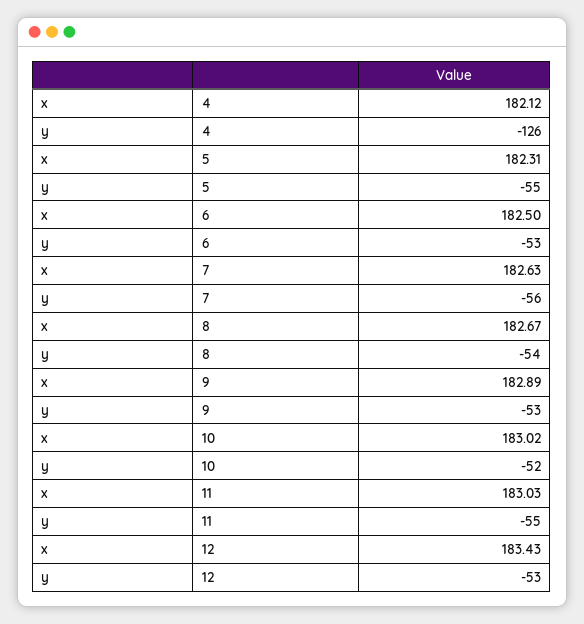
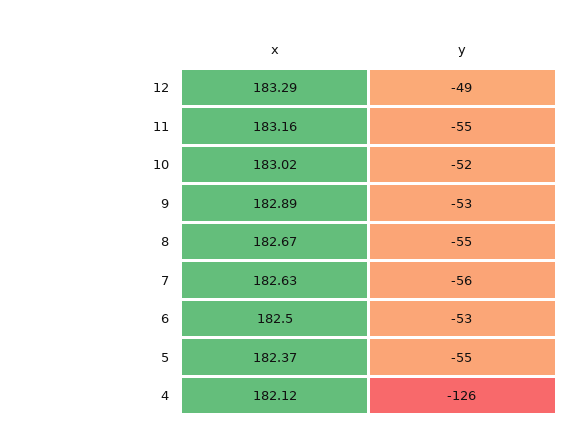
  {
    "x": {
      "4": 182.12,
-     "5": 182.31,
+     "5": 182.37,
      "6": 182.5,
      "7": 182.63,
      "8": 182.67,
      "9": 182.89,
      "10": 183.02,
-     "11": 183.03,
+     "11": 183.16,
-     "12": 183.43
+     "12": 183.29
    },
    "y": {
      "4": -126,
      "5": -55,
      "6": -53,
      "7": -56,
-     "8": -54,
+     "8": -55,
      "9": -53,
      "10": -52,
      "11": -55,
-     "12": -53
+     "12": -49
    }
  }

